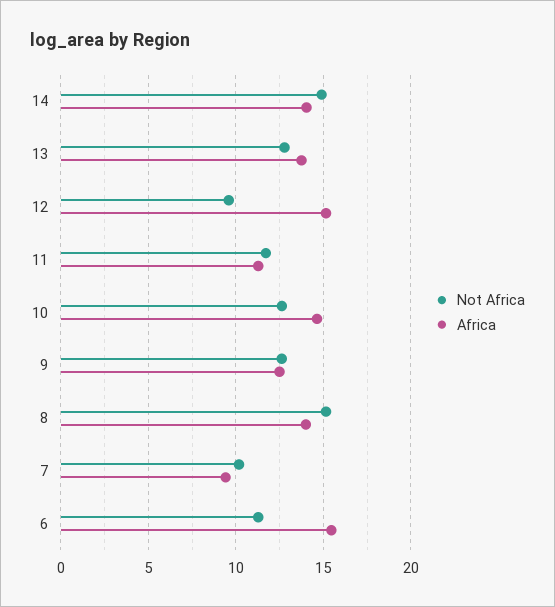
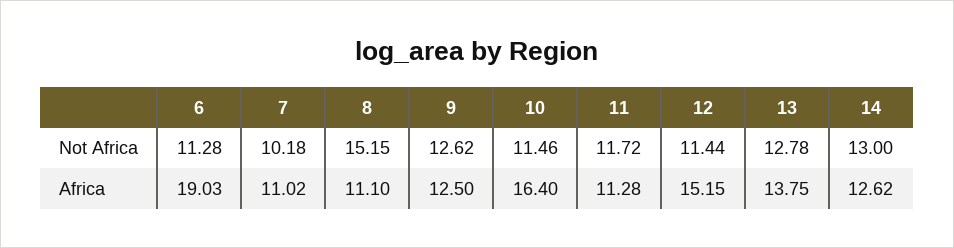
  {
    "Not Africa": {
-     "14": 15,
+     "14": 13,
      "13": 12.78,
-     "12": 9.5,
+     "12": 11.44,
      "11": 11.72,
-     "10": 12.5,
+     "10": 11.46,
      "9": 12.62,
      "8": 15.15,
      "7": 10.18,
      "6": 11.28
    },
    "Africa": {
-     "14": 14,
+     "14": 12.62,
      "13": 13.75,
      "12": 15.15,
      "11": 11.28,
-     "10": 14.5,
+     "10": 16.4,
      "9": 12.5,
-     "8": 14,
+     "8": 11.1,
-     "7": 9.5,
+     "7": 11.02,
-     "6": 15.5
+     "6": 19.03
    }
  }

